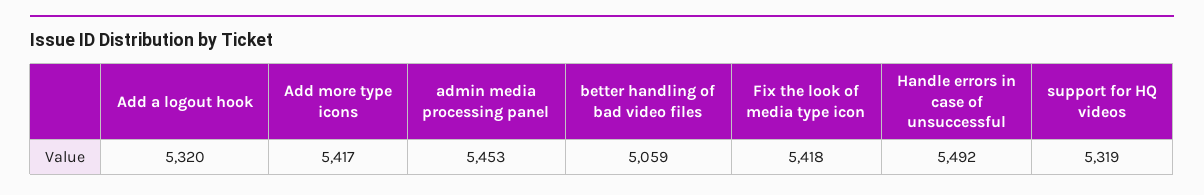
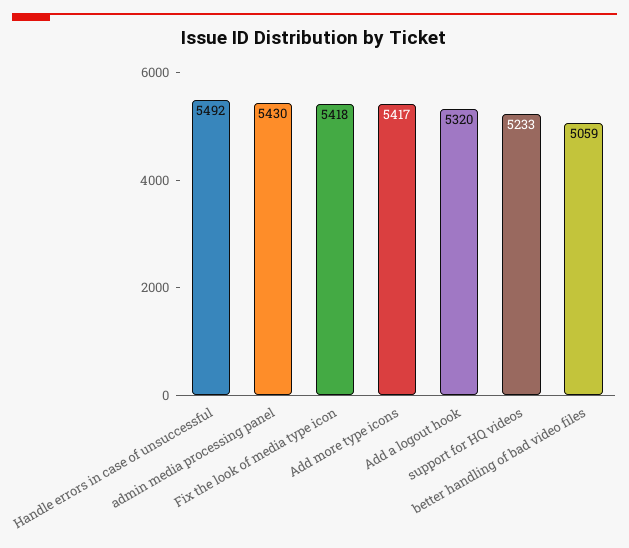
  {
    "Add a logout hook": 5320,
    "Add more type icons": 5417,
-   "admin media processing panel": 5453,
+   "admin media processing panel": 5430,
    "better handling of bad video files": 5059,
    "Fix the look of media type icon": 5418,
    "Handle errors in case of unsuccessful": 5492,
-   "support for HQ videos": 5319
+   "support for HQ videos": 5233
  }

